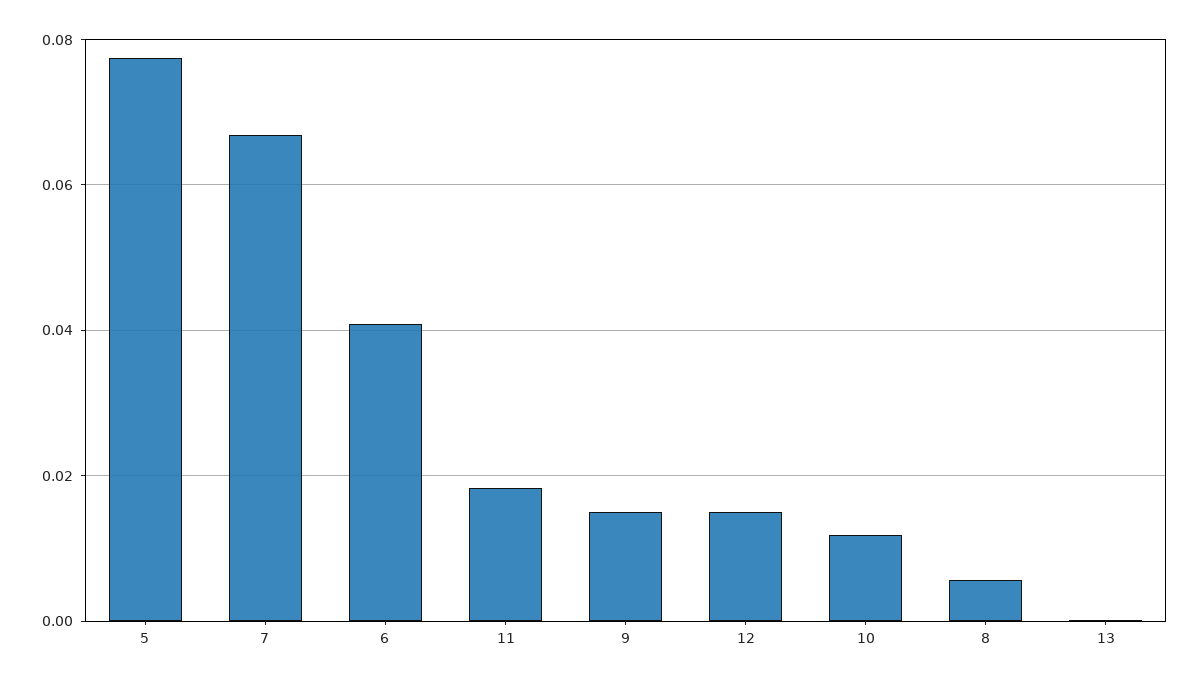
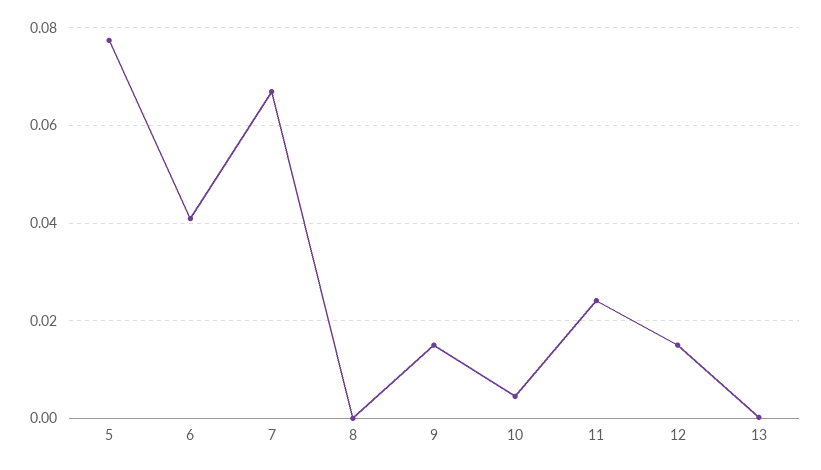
  {
    "5": 0.078,
    "7": 0.066,
    "6": 0.04,
-   "11": 0.018,
+   "11": 0.024,
    "9": 0.016,
    "12": 0.016,
-   "10": 0.012,
+   "10": 0.004,
-   "8": 0.006,
+   "8": 0,
    "13": 0
  }

